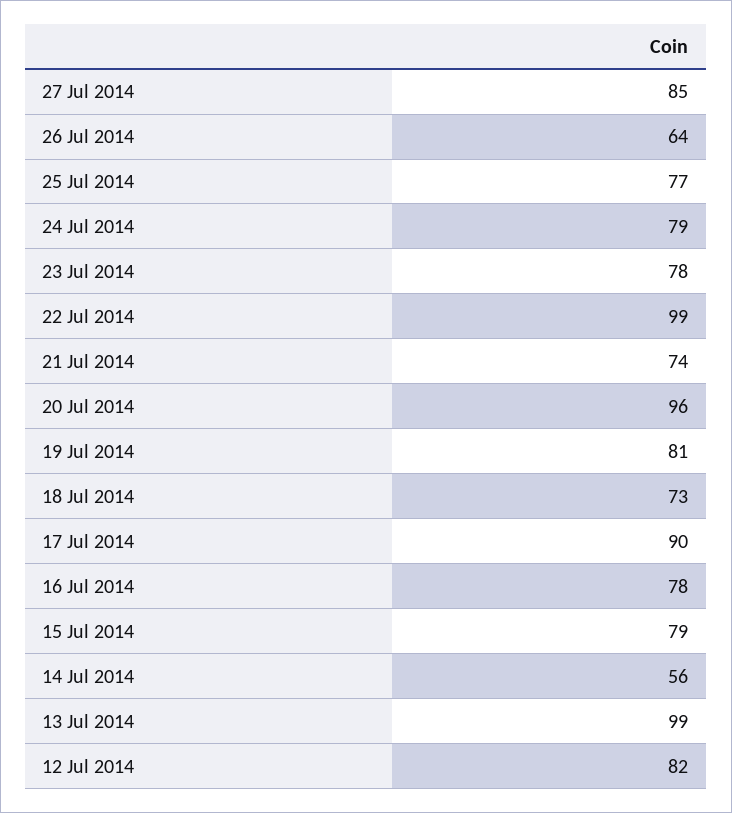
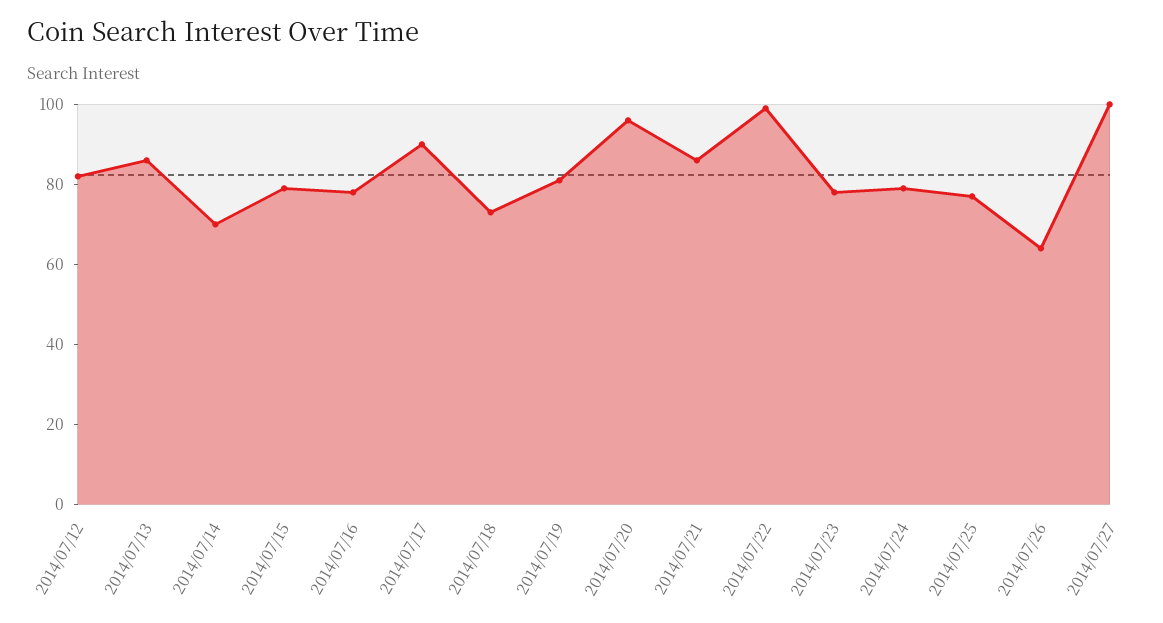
  {
-   "27 Jul 2014": 85,
+   "27 Jul 2014": 100,
    "26 Jul 2014": 64,
    "25 Jul 2014": 77,
    "24 Jul 2014": 79,
    "23 Jul 2014": 78,
    "22 Jul 2014": 99,
-   "21 Jul 2014": 74,
+   "21 Jul 2014": 85,
    "20 Jul 2014": 96,
    "19 Jul 2014": 81,
    "18 Jul 2014": 73,
    "17 Jul 2014": 90,
    "16 Jul 2014": 78,
    "15 Jul 2014": 79,
-   "14 Jul 2014": 56,
+   "14 Jul 2014": 70,
-   "13 Jul 2014": 99,
+   "13 Jul 2014": 85,
    "12 Jul 2014": 82
  }

